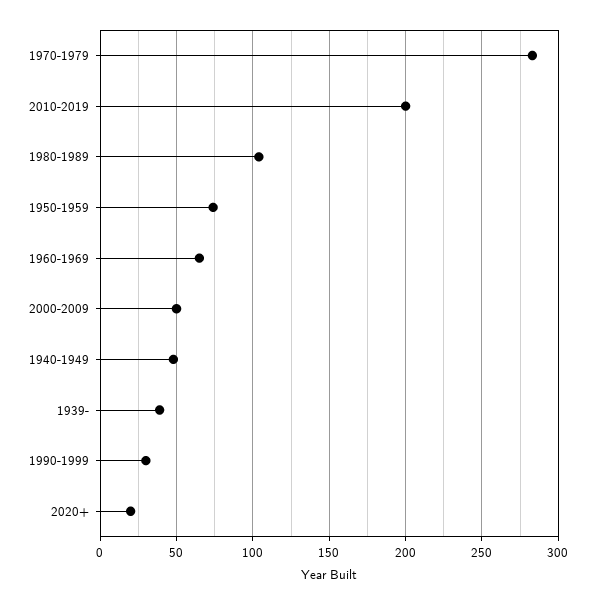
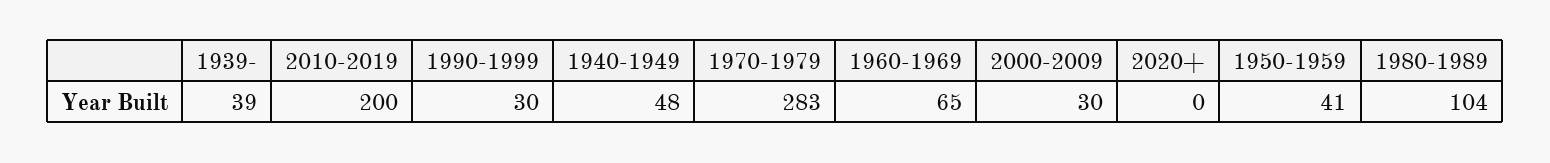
  {
    "1970-1979": 283,
    "2010-2019": 200,
    "1980-1989": 104,
-   "1950-1959": 75,
+   "1950-1959": 41,
    "1960-1969": 65,
-   "2000-2009": 50,
+   "2000-2009": 30,
    "1940-1949": 48,
    "1939-": 39,
    "1990-1999": 30,
-   "2020+": 20
+   "2020+": 0
  }

